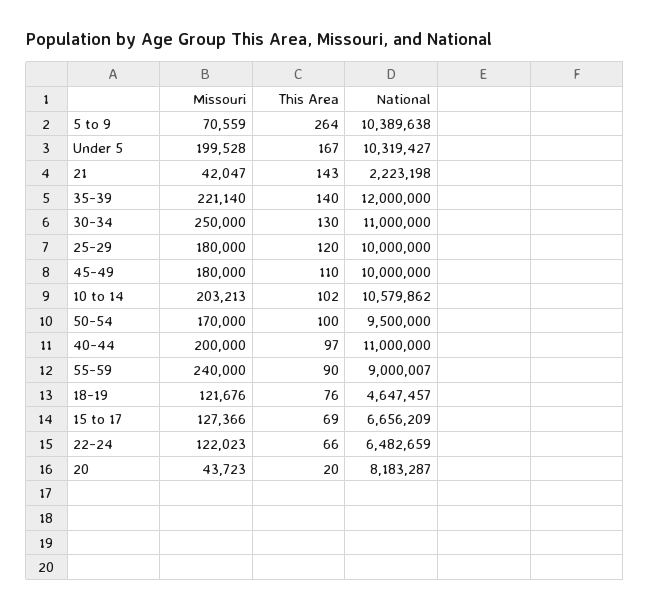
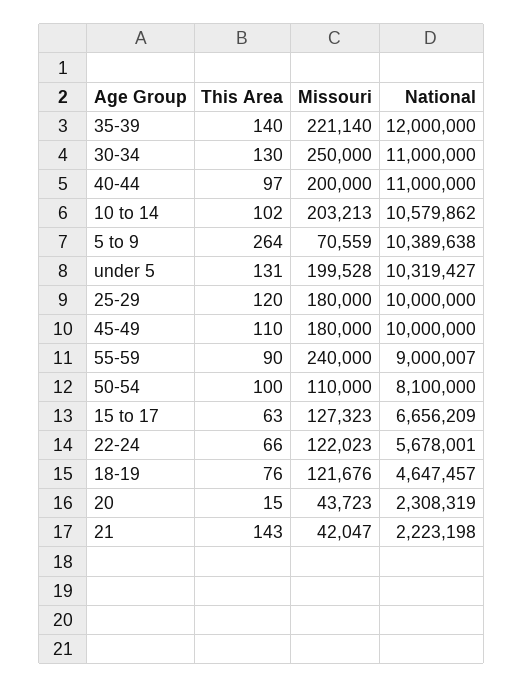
  {
    "Missouri": {
      "5 to 9": 70559,
      "Under 5": 199528,
      "21": 42047,
      "35-39": 221140,
      "30-34": 250000,
      "25-29": 180000,
      "45-49": 180000,
      "10 to 14": 203213,
-     "50-54": 170000,
+     "50-54": 110000,
      "40-44": 200000,
      "55-59": 240000,
      "18-19": 121676,
-     "15 to 17": 127366,
+     "15 to 17": 127323,
      "22-24": 122023,
      "20": 43723
    },
    "This Area": {
      "5 to 9": 264,
-     "Under 5": 167,
+     "Under 5": 131,
      "21": 143,
      "35-39": 140,
      "30-34": 130,
      "25-29": 120,
      "45-49": 110,
      "10 to 14": 102,
      "50-54": 100,
      "40-44": 97,
      "55-59": 90,
      "18-19": 76,
-     "15 to 17": 69,
+     "15 to 17": 63,
      "22-24": 66,
-     "20": 20
+     "20": 15
    },
    "National": {
      "5 to 9": 10389638,
      "Under 5": 10319427,
      "21": 2223198,
      "35-39": 12000000,
      "30-34": 11000000,
      "25-29": 10000000,
      "45-49": 10000000,
      "10 to 14": 10579862,
-     "50-54": 9500000,
+     "50-54": 8100000,
      "40-44": 11000000,
      "55-59": 9000007,
      "18-19": 4647457,
      "15 to 17": 6656209,
-     "22-24": 6482659,
+     "22-24": 5678001,
-     "20": 8183287
+     "20": 2308319
    }
  }

